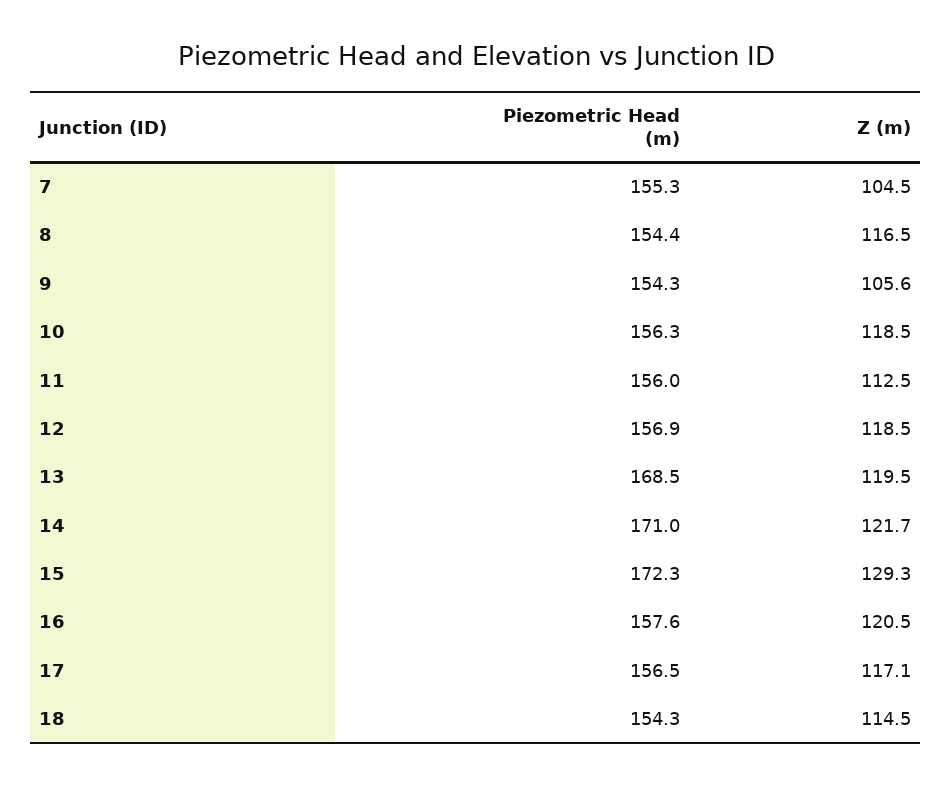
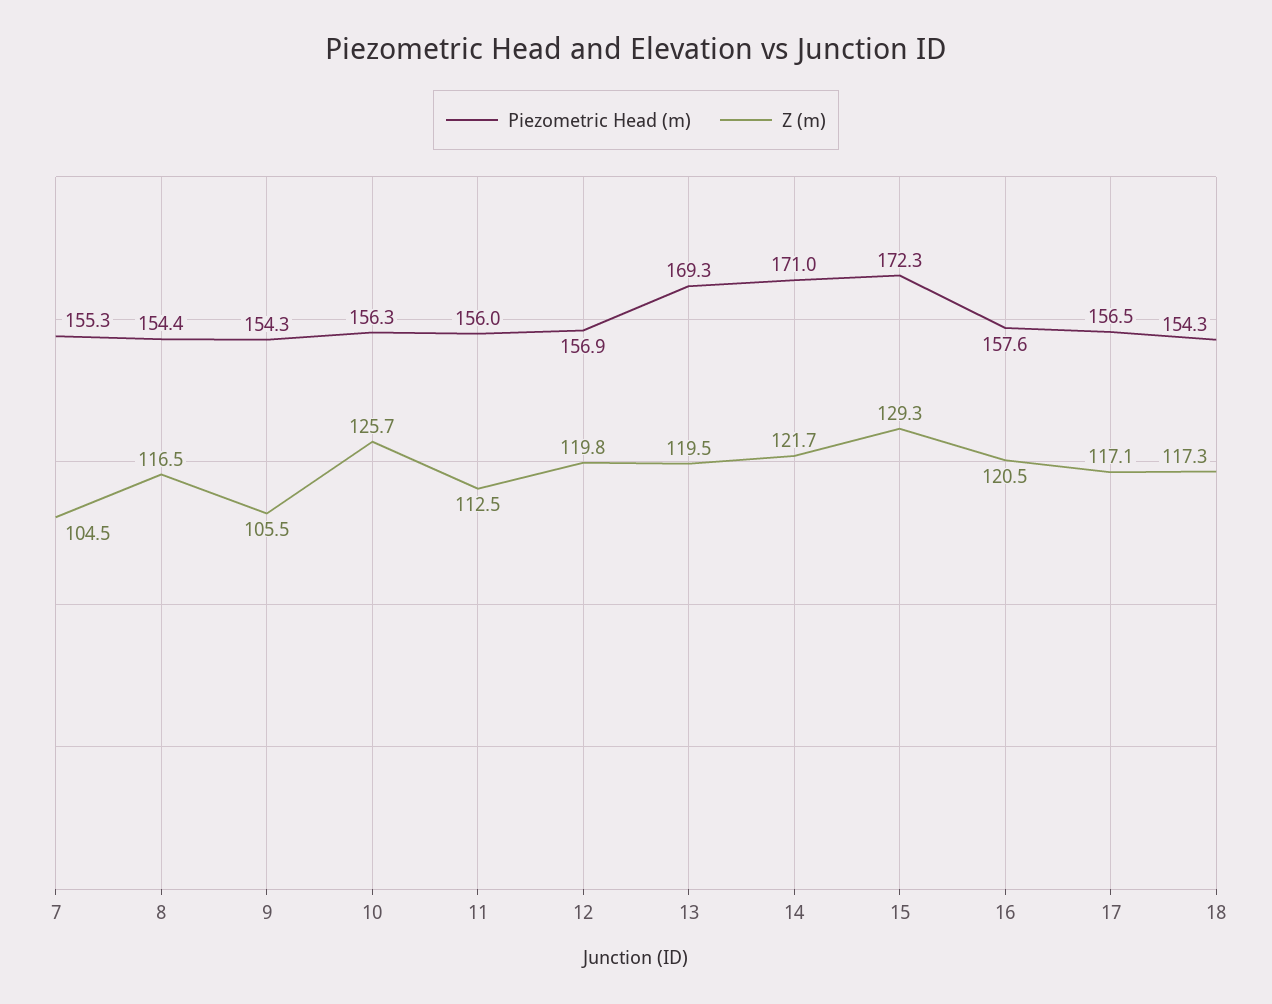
  {
    "Piezometric Head (m)": {
      "7": 155.3,
      "8": 154.4,
      "9": 154.3,
      "10": 156.3,
      "11": 156,
      "12": 156.9,
-     "13": 168.5,
+     "13": 169.3,
      "14": 171,
      "15": 172.3,
      "16": 157.6,
      "17": 156.5,
      "18": 154.3
    },
    "Z (m)": {
      "7": 104.5,
      "8": 116.5,
-     "9": 105.6,
+     "9": 105.5,
-     "10": 118.5,
+     "10": 125.7,
      "11": 112.5,
-     "12": 118.5,
+     "12": 119.8,
      "13": 119.5,
      "14": 121.7,
      "15": 129.3,
      "16": 120.5,
      "17": 117.1,
-     "18": 114.5
+     "18": 117.3
    }
  }

